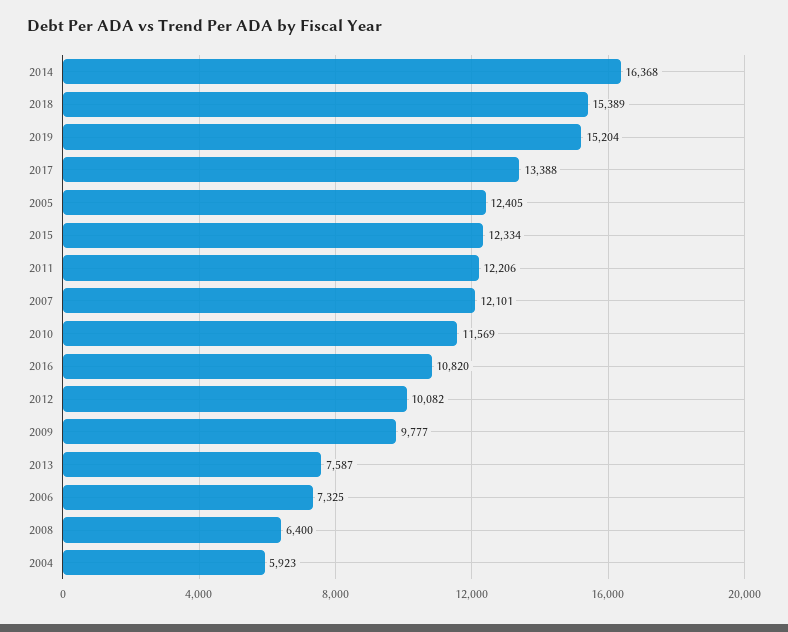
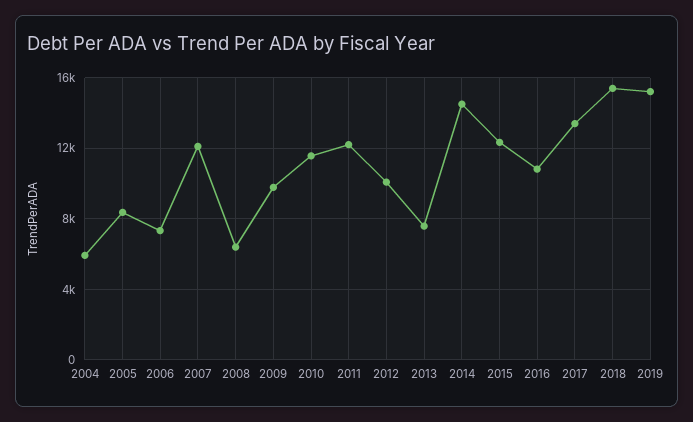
  {
-   "2014": 16368,
+   "2014": 14500,
    "2018": 15389,
    "2019": 15204,
    "2017": 13388,
-   "2005": 12405,
+   "2005": 8500,
    "2015": 12334,
    "2011": 12206,
    "2007": 12101,
    "2010": 11569,
    "2016": 10820,
    "2012": 10082,
    "2009": 9777,
    "2013": 7587,
    "2006": 7325,
    "2008": 6400,
    "2004": 5923
  }

